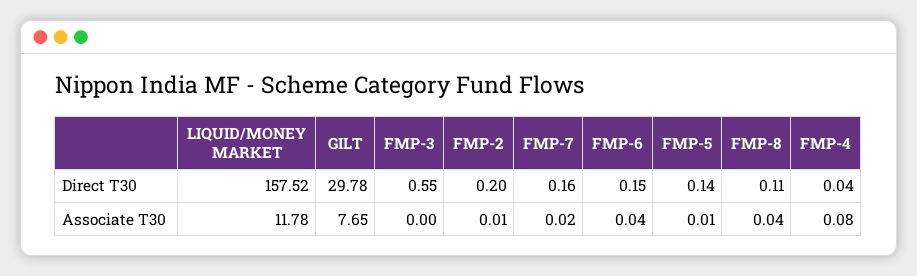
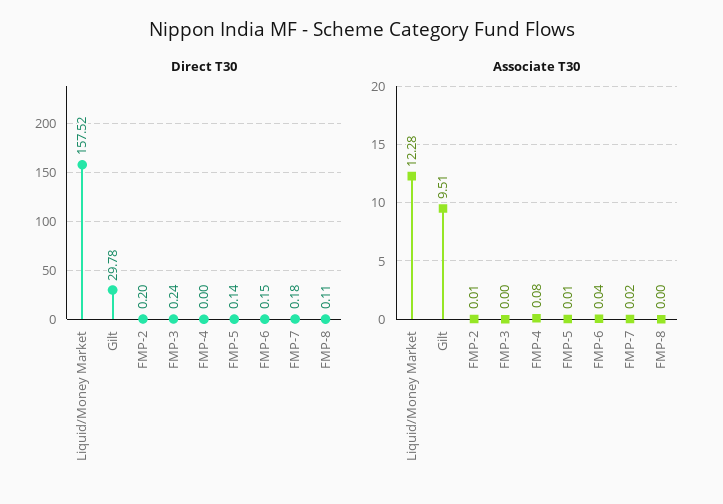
  {
    "Direct T30": {
      "LIQUID/MONEY MARKET": 157.52,
      "GILT": 29.78,
-     "FMP-3": 0.55,
+     "FMP-3": 0.24,
      "FMP-2": 0.2,
-     "FMP-7": 0.16,
+     "FMP-7": 0.18,
      "FMP-6": 0.15,
      "FMP-5": 0.14,
      "FMP-8": 0.11,
-     "FMP-4": 0.04
+     "FMP-4": 0
    },
    "Associate T30": {
-     "LIQUID/MONEY MARKET": 11.78,
+     "LIQUID/MONEY MARKET": 12.28,
-     "GILT": 7.65,
+     "GILT": 9.51,
      "FMP-3": 0,
      "FMP-2": 0.01,
      "FMP-7": 0.02,
      "FMP-6": 0.04,
      "FMP-5": 0.01,
-     "FMP-8": 0.04,
+     "FMP-8": 0,
      "FMP-4": 0.08
    }
  }

